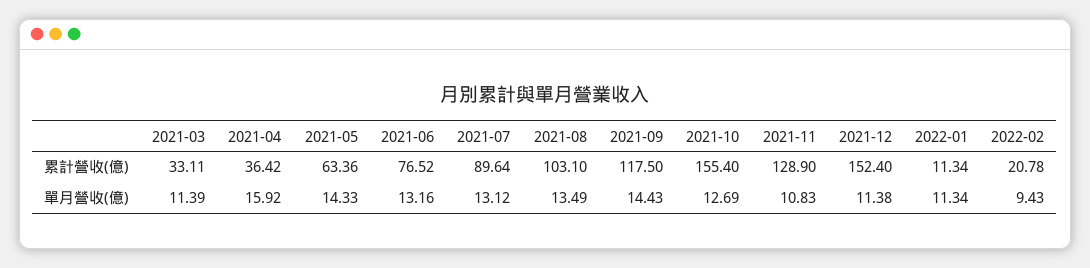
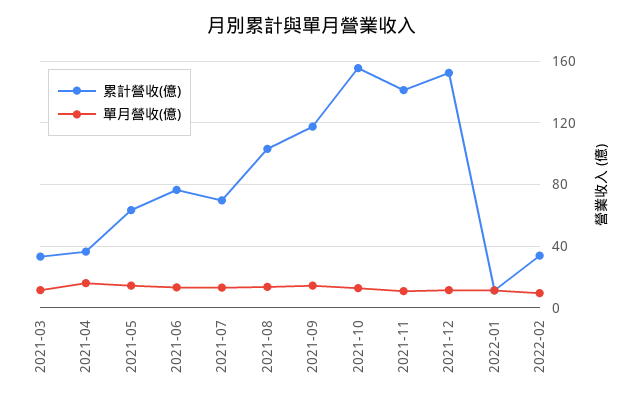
  {
    "累計營收(億)": {
      "2021-03": 33.11,
      "2021-04": 36.42,
      "2021-05": 63.36,
      "2021-06": 76.52,
-     "2021-07": 89.64,
+     "2021-07": 70,
      "2021-08": 103.1,
      "2021-09": 117.5,
      "2021-10": 155.4,
-     "2021-11": 128.9,
+     "2021-11": 140,
      "2021-12": 152.4,
      "2022-01": 11.34,
-     "2022-02": 20.78
+     "2022-02": 35
    },
    "單月營收(億)": {
      "2021-03": 11.39,
      "2021-04": 15.92,
      "2021-05": 14.33,
      "2021-06": 13.16,
      "2021-07": 13.12,
      "2021-08": 13.49,
      "2021-09": 14.43,
      "2021-10": 12.69,
      "2021-11": 10.83,
      "2021-12": 11.38,
      "2022-01": 11.34,
      "2022-02": 9.43
    }
  }

